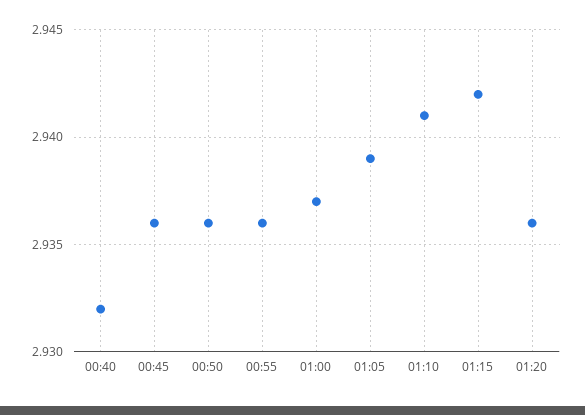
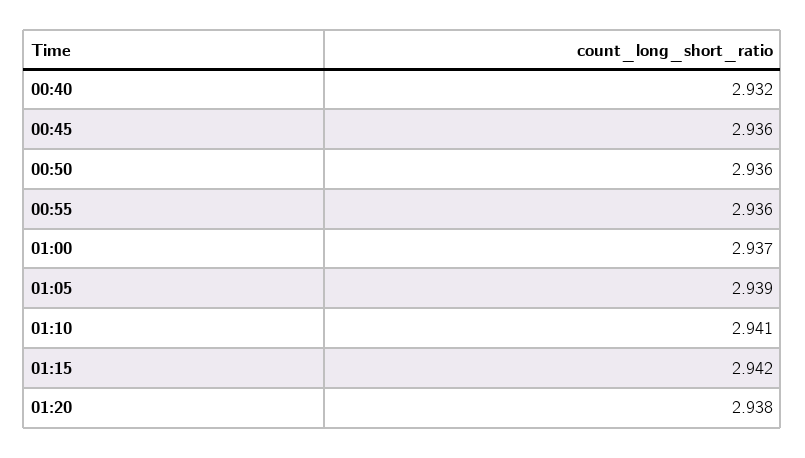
  {
    "00:40": 2.932,
    "00:45": 2.936,
    "00:50": 2.936,
    "00:55": 2.936,
    "01:00": 2.937,
    "01:05": 2.939,
    "01:10": 2.941,
    "01:15": 2.942,
-   "01:20": 2.936
+   "01:20": 2.938
  }

